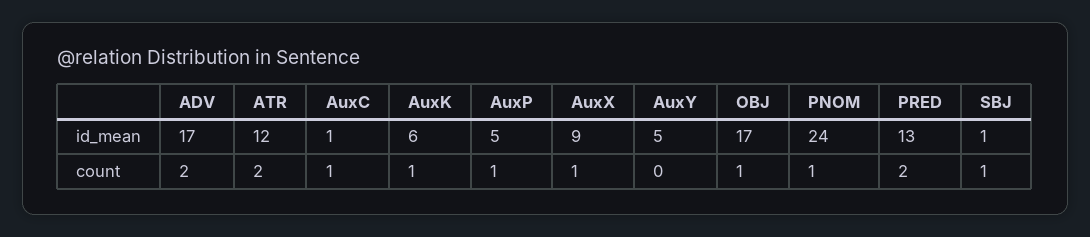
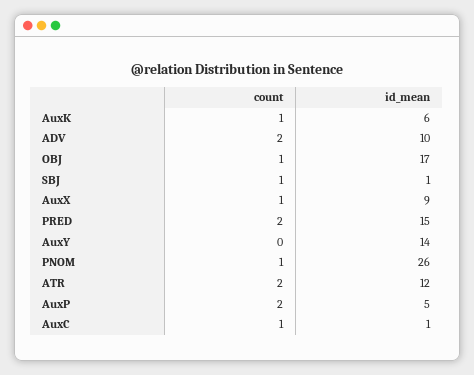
  {
    "ADV": {
-     "id_mean": 17,
+     "id_mean": 10,
      "count": 2
    },
    "ATR": {
      "id_mean": 12,
      "count": 2
    },
    "AuxC": {
      "id_mean": 1,
      "count": 1
    },
    "AuxK": {
      "id_mean": 6,
      "count": 1
    },
    "AuxP": {
      "id_mean": 5,
-     "count": 1
+     "count": 2
    },
    "AuxX": {
      "id_mean": 9,
      "count": 1
    },
    "AuxY": {
-     "id_mean": 5,
+     "id_mean": 14,
      "count": 0
    },
    "OBJ": {
      "id_mean": 17,
      "count": 1
    },
    "PNOM": {
-     "id_mean": 24,
+     "id_mean": 26,
      "count": 1
    },
    "PRED": {
-     "id_mean": 13,
+     "id_mean": 15,
      "count": 2
    },
    "SBJ": {
      "id_mean": 1,
      "count": 1
    }
  }

